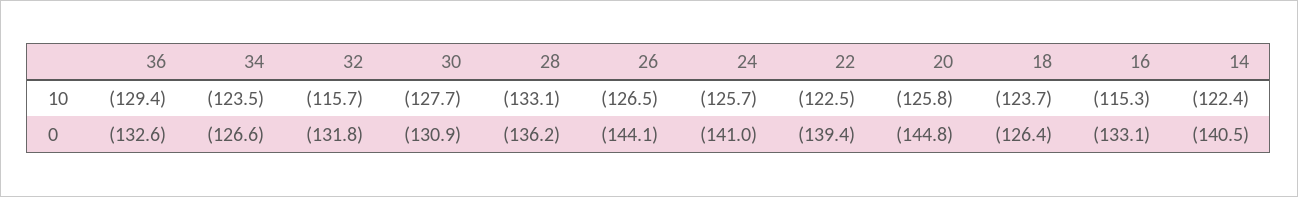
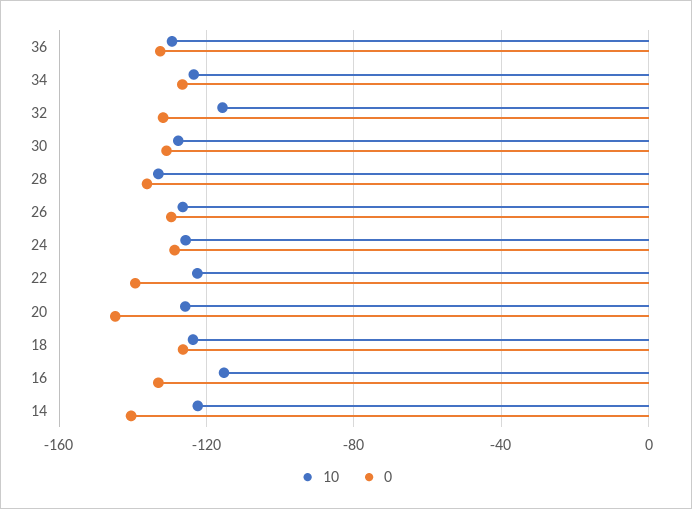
  {
    "10": {
      "36": -129.4,
      "34": -123.5,
      "32": -115.7,
      "30": -127.7,
      "28": -133.1,
      "26": -126.5,
      "24": -125.7,
      "22": -122.5,
      "20": -125.8,
      "18": -123.7,
      "16": -115.3,
      "14": -122.4
    },
    "0": {
      "36": -132.6,
      "34": -126.6,
      "32": -131.8,
      "30": -130.9,
      "28": -136.2,
-     "26": -144.1,
+     "26": -130,
-     "24": -141,
+     "24": -130,
      "22": -139.4,
      "20": -144.8,
      "18": -126.4,
      "16": -133.1,
      "14": -140.5
    }
  }

